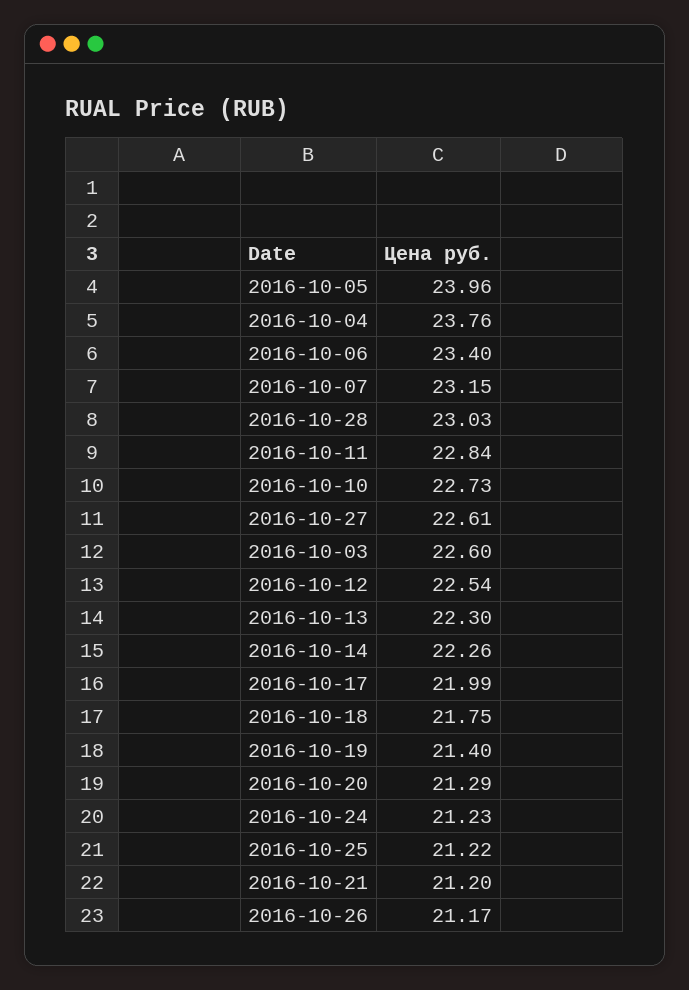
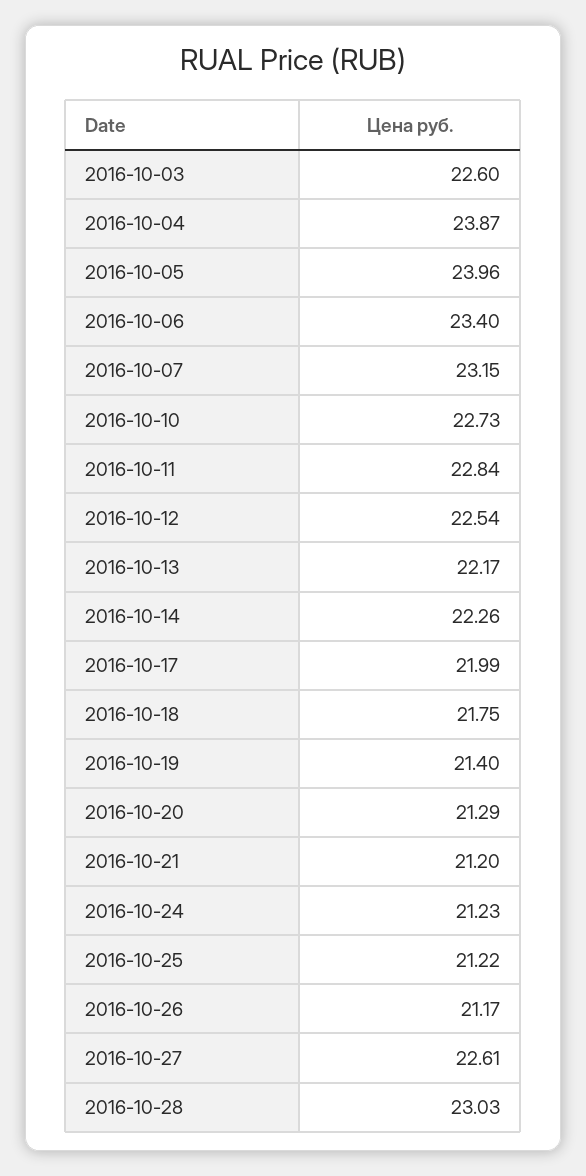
  {
    "2016-10-05": 23.96,
-   "2016-10-04": 23.76,
+   "2016-10-04": 23.87,
    "2016-10-06": 23.4,
    "2016-10-07": 23.15,
    "2016-10-28": 23.03,
    "2016-10-11": 22.84,
    "2016-10-10": 22.73,
    "2016-10-27": 22.61,
    "2016-10-03": 22.6,
    "2016-10-12": 22.54,
-   "2016-10-13": 22.3,
+   "2016-10-13": 22.17,
    "2016-10-14": 22.26,
    "2016-10-17": 21.99,
    "2016-10-18": 21.75,
    "2016-10-19": 21.4,
    "2016-10-20": 21.29,
    "2016-10-24": 21.23,
    "2016-10-25": 21.22,
    "2016-10-21": 21.2,
    "2016-10-26": 21.17
  }

